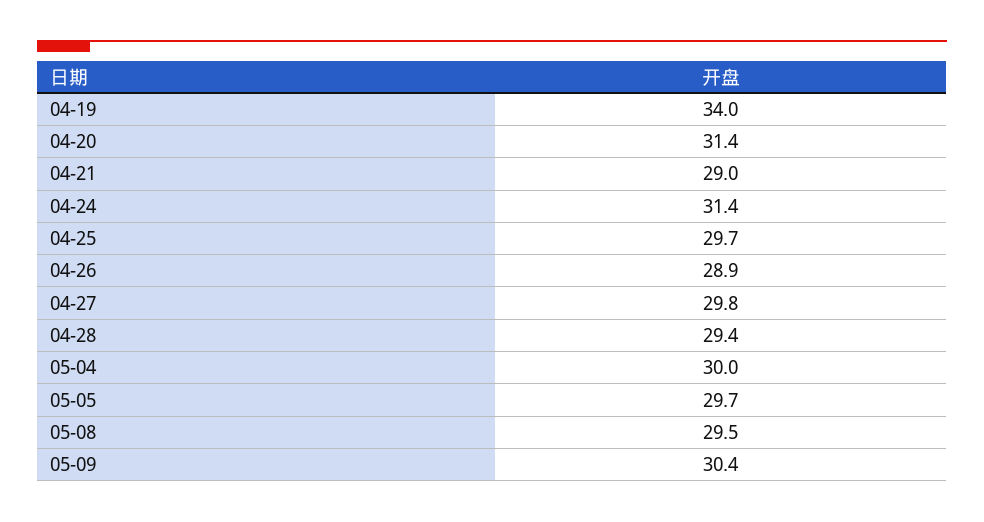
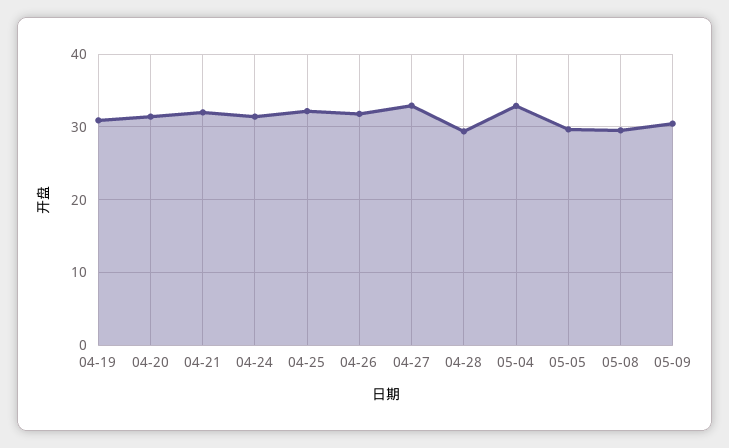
  {
-   "04-19": 34,
+   "04-19": 31,
    "04-20": 31.4,
-   "04-21": 29,
+   "04-21": 32,
    "04-24": 31.4,
-   "04-25": 29.7,
+   "04-25": 32,
-   "04-26": 28.9,
+   "04-26": 32,
-   "04-27": 29.8,
+   "04-27": 33,
    "04-28": 29.4,
-   "05-04": 30,
+   "05-04": 33,
    "05-05": 29.7,
    "05-08": 29.5,
    "05-09": 30.4
  }

